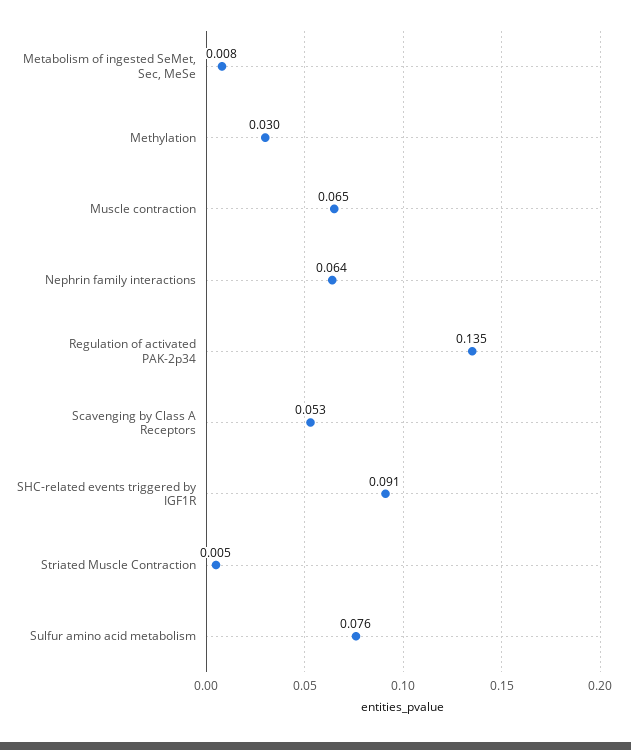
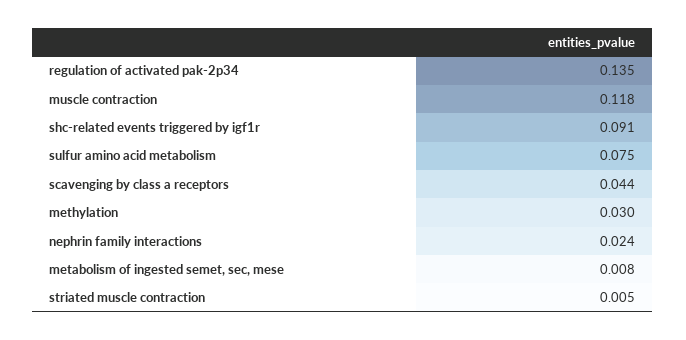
  {
    "Metabolism of ingested SeMet, Sec, MeSe": 0.008,
    "Methylation": 0.03,
-   "Muscle contraction": 0.065,
+   "Muscle contraction": 0.118,
-   "Nephrin family interactions": 0.064,
+   "Nephrin family interactions": 0.024,
    "Regulation of activated PAK-2p34": 0.135,
-   "Scavenging by Class A Receptors": 0.053,
+   "Scavenging by Class A Receptors": 0.044,
    "SHC-related events triggered by IGF1R": 0.091,
    "Striated Muscle Contraction": 0.005,
-   "Sulfur amino acid metabolism": 0.076
+   "Sulfur amino acid metabolism": 0.075
  }

